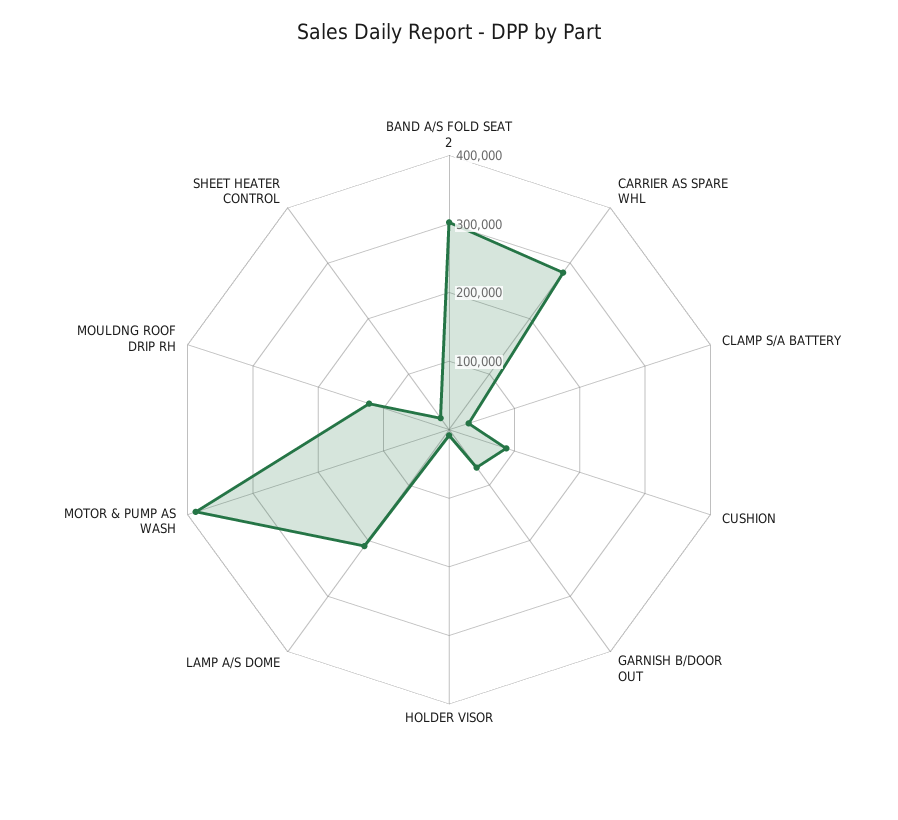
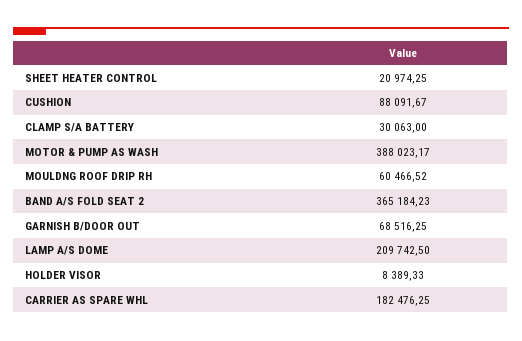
  {
-   "BAND A/S FOLD SEAT 2": 300000,
+   "BAND A/S FOLD SEAT 2": 365184.23,
-   "CARRIER AS SPARE WHL": 280000,
+   "CARRIER AS SPARE WHL": 182476.25,
    "CLAMP S/A BATTERY": 30063,
    "CUSHION": 88091.67,
    "GARNISH B/DOOR OUT": 68516.25,
    "HOLDER VISOR": 8389.33,
    "LAMP A/S DOME": 209742.5,
    "MOTOR & PUMP AS WASH": 388023.17,
-   "MOULDNG ROOF DRIP RH": 120000,
+   "MOULDNG ROOF DRIP RH": 60466.52,
    "SHEET HEATER CONTROL": 20974.25
  }

